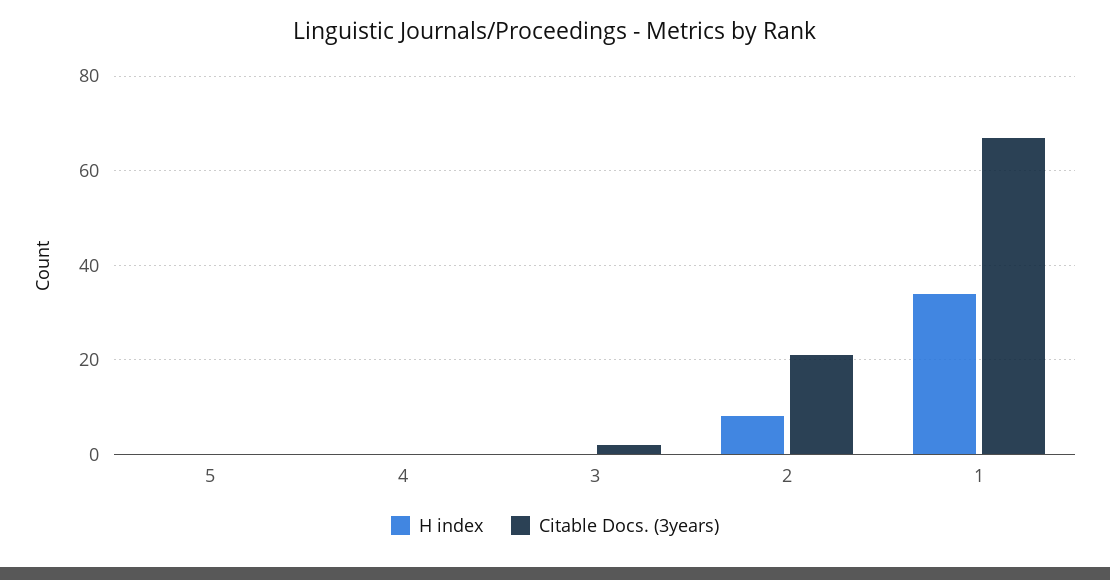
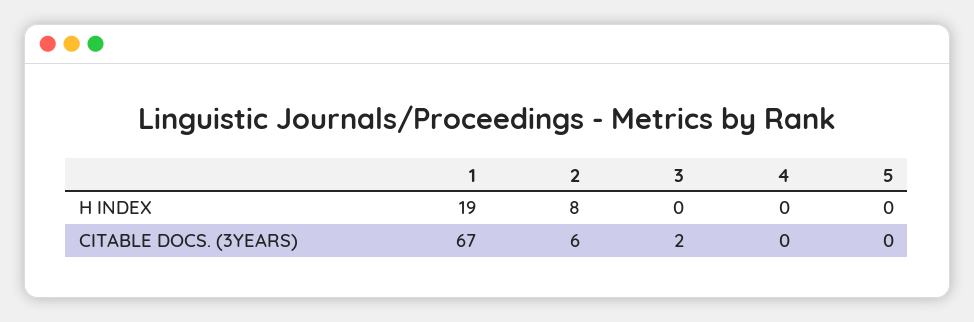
  {
    "H index": {
      "5": 0,
      "4": 0,
      "3": 0,
      "2": 8,
-     "1": 35
+     "1": 19
    },
    "Citable Docs. (3years)": {
      "5": 0,
      "4": 0,
      "3": 2,
-     "2": 20,
+     "2": 6,
      "1": 67
    }
  }

